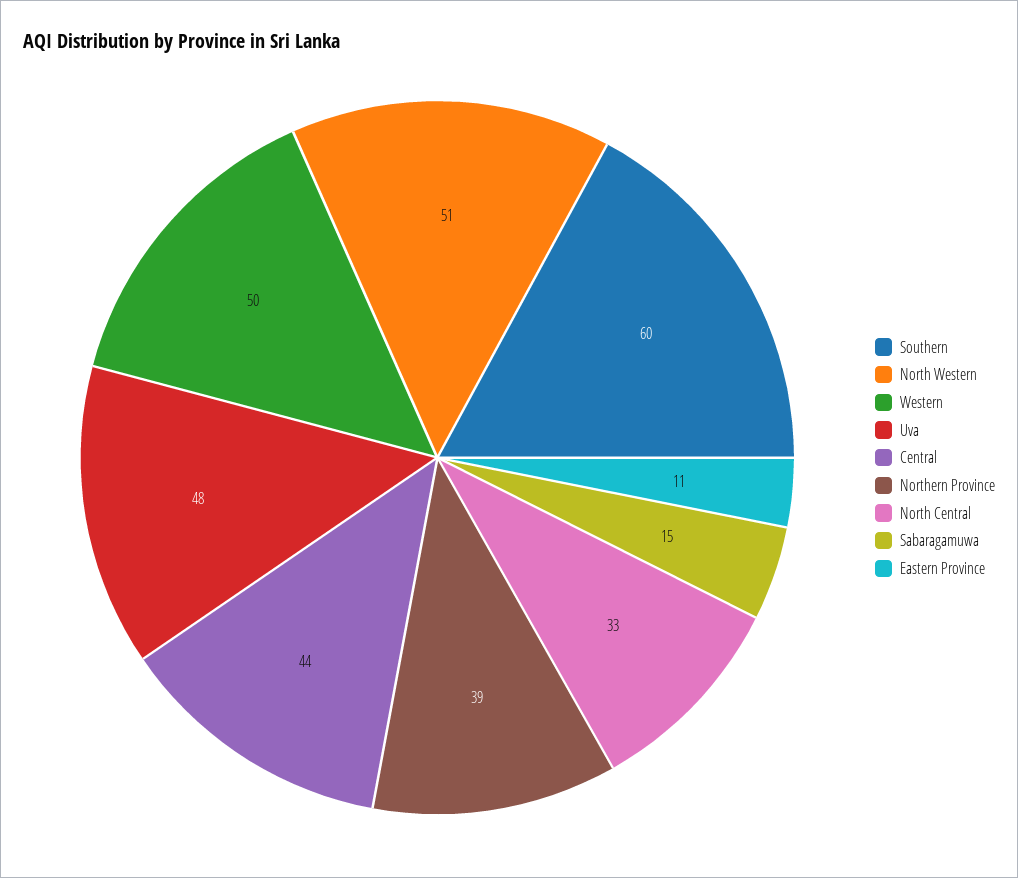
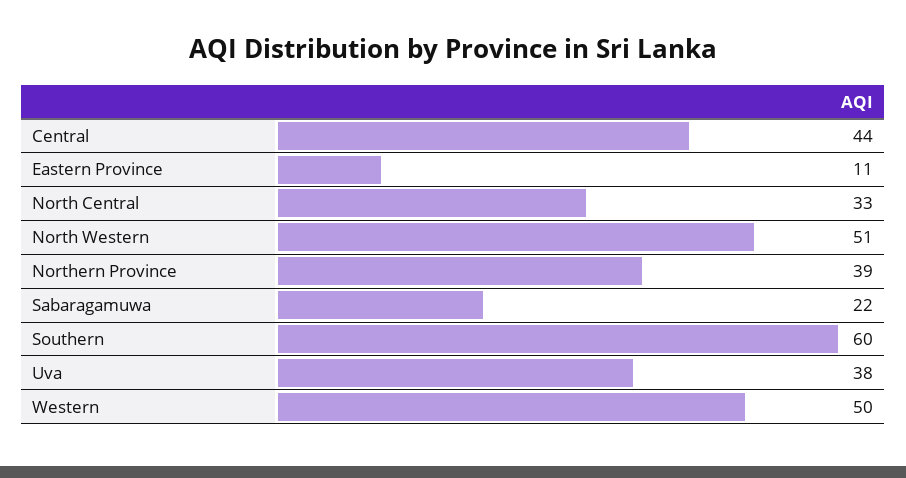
  {
    "Southern": 60,
    "North Western": 51,
    "Western": 50,
-   "Uva": 48,
+   "Uva": 38,
    "Central": 44,
    "Northern Province": 39,
    "North Central": 33,
-   "Sabaragamuwa": 15,
+   "Sabaragamuwa": 22,
    "Eastern Province": 11
  }

